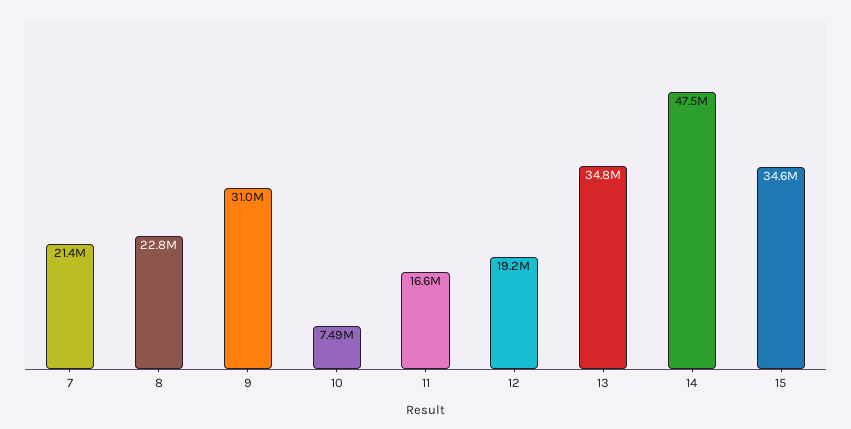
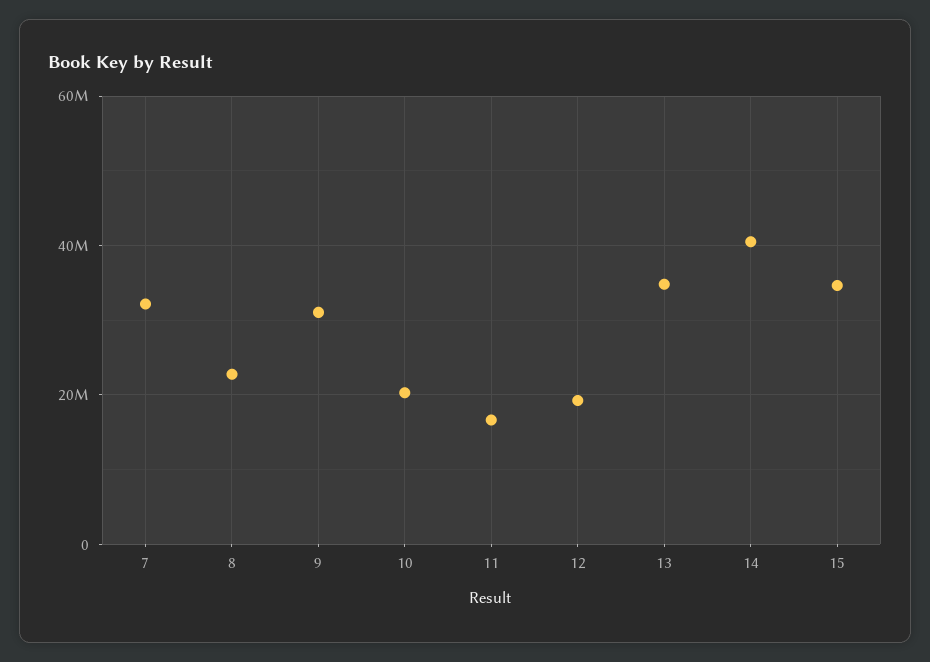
  {
-   "7": 21400000,
+   "7": 32000000,
    "8": 22800000,
    "9": 31000000,
-   "10": 7490000,
+   "10": 20000000,
    "11": 16600000,
    "12": 19200000,
    "13": 34800000,
-   "14": 47500000,
+   "14": 40000000,
    "15": 34600000
  }

